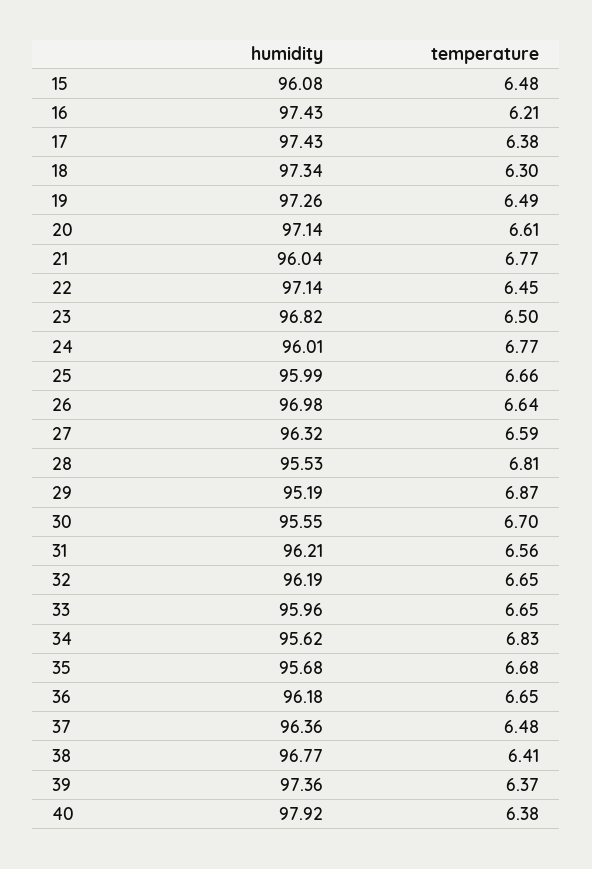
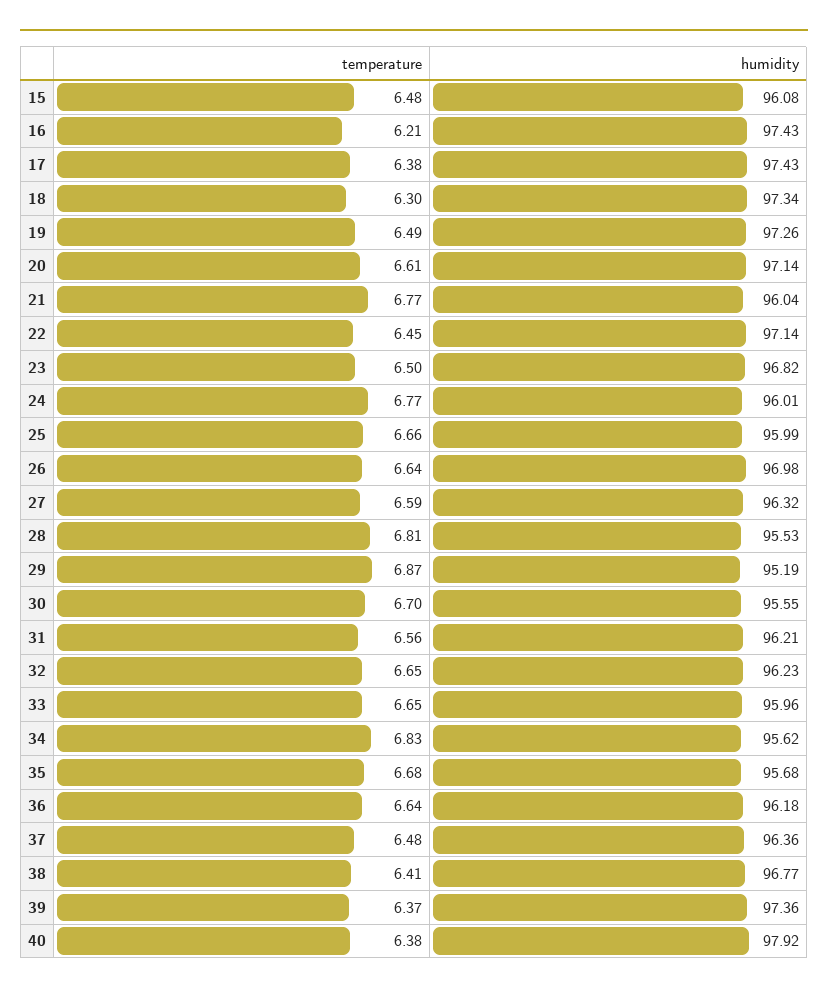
  {
    "humidity": {
      "15": 96.08,
      "16": 97.43,
      "17": 97.43,
      "18": 97.34,
      "19": 97.26,
      "20": 97.14,
      "21": 96.04,
      "22": 97.14,
      "23": 96.82,
      "24": 96.01,
      "25": 95.99,
      "26": 96.98,
      "27": 96.32,
      "28": 95.53,
      "29": 95.19,
      "30": 95.55,
      "31": 96.21,
-     "32": 96.19,
+     "32": 96.23,
      "33": 95.96,
      "34": 95.62,
      "35": 95.68,
      "36": 96.18,
      "37": 96.36,
      "38": 96.77,
      "39": 97.36,
      "40": 97.92
    },
    "temperature": {
      "15": 6.48,
      "16": 6.21,
      "17": 6.38,
      "18": 6.3,
      "19": 6.49,
      "20": 6.61,
      "21": 6.77,
      "22": 6.45,
      "23": 6.5,
      "24": 6.77,
      "25": 6.66,
      "26": 6.64,
      "27": 6.59,
      "28": 6.81,
      "29": 6.87,
      "30": 6.7,
      "31": 6.56,
      "32": 6.65,
      "33": 6.65,
      "34": 6.83,
      "35": 6.68,
-     "36": 6.65,
+     "36": 6.64,
      "37": 6.48,
      "38": 6.41,
      "39": 6.37,
      "40": 6.38
    }
  }

